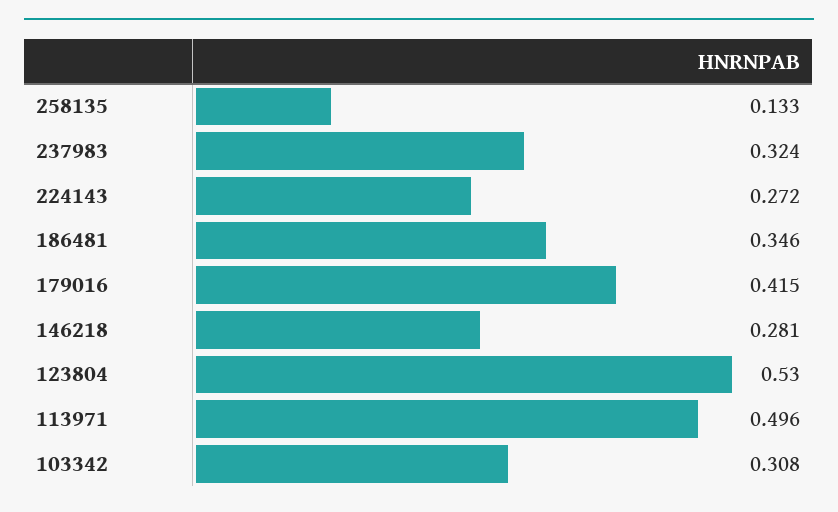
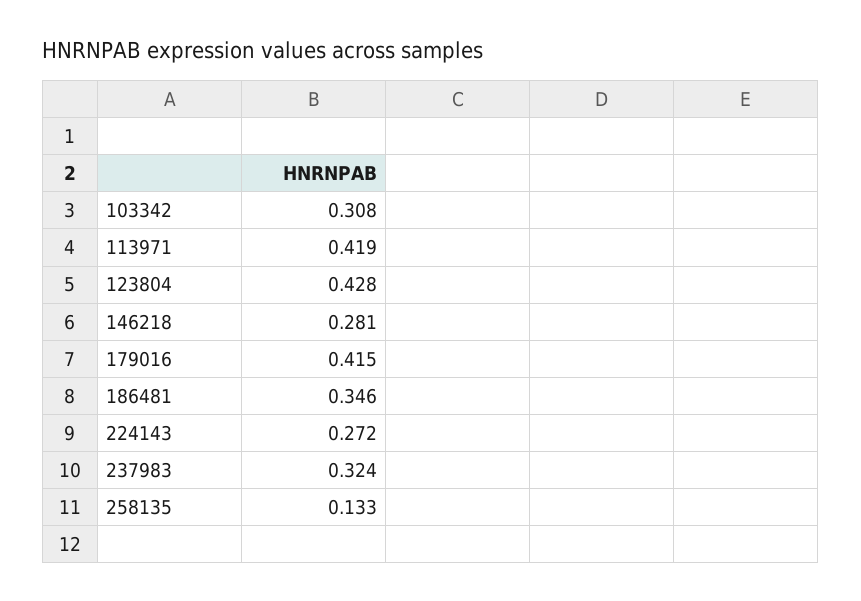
  {
    "258135": 0.133,
    "237983": 0.324,
    "224143": 0.272,
    "186481": 0.346,
    "179016": 0.415,
    "146218": 0.281,
-   "123804": 0.53,
+   "123804": 0.428,
-   "113971": 0.496,
+   "113971": 0.419,
    "103342": 0.308
  }

